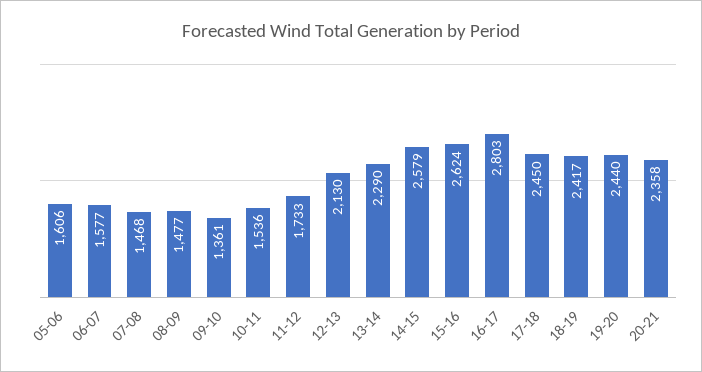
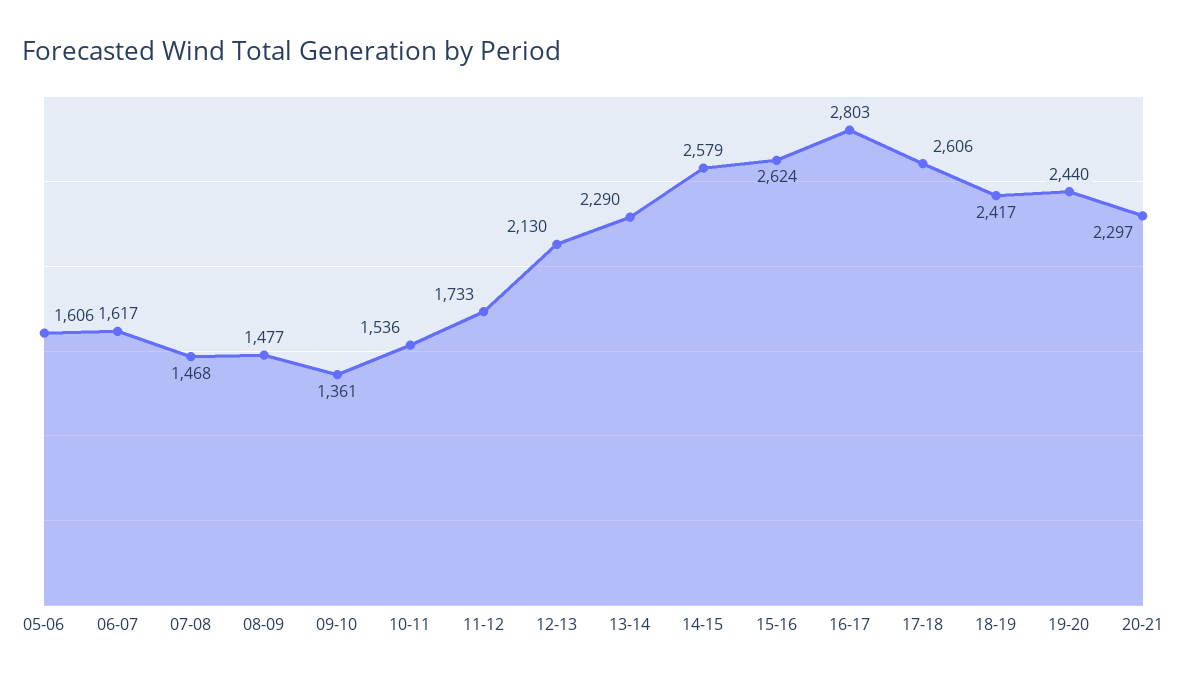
  {
    "05-06": 1606,
-   "06-07": 1577,
+   "06-07": 1617,
    "07-08": 1468,
    "08-09": 1477,
    "09-10": 1361,
    "10-11": 1536,
    "11-12": 1733,
    "12-13": 2130,
    "13-14": 2290,
    "14-15": 2579,
    "15-16": 2624,
    "16-17": 2803,
-   "17-18": 2450,
+   "17-18": 2606,
    "18-19": 2417,
    "19-20": 2440,
-   "20-21": 2358
+   "20-21": 2297
  }

